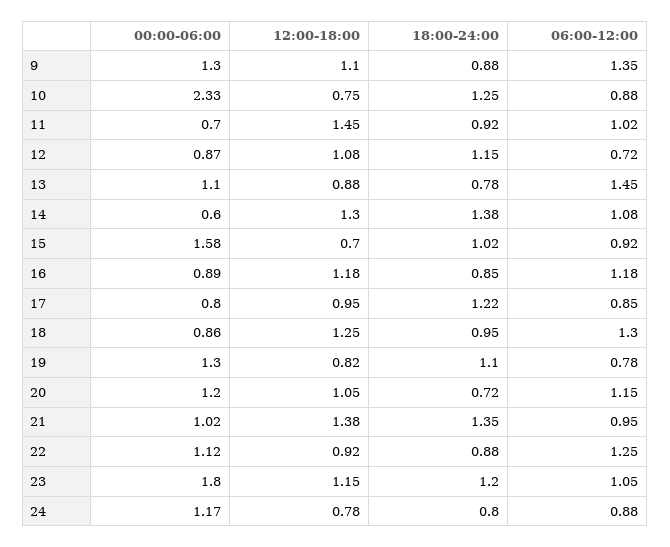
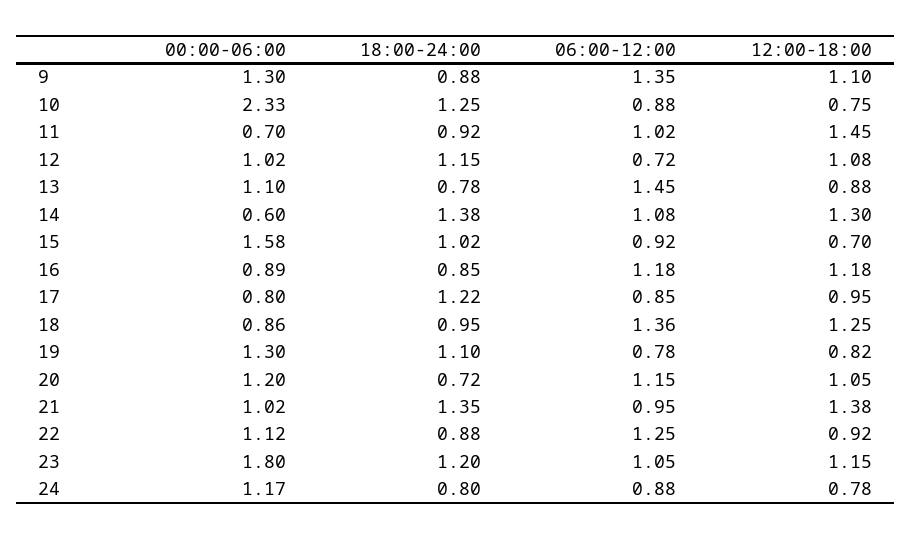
  {
    "00:00-06:00": {
      "9": 1.3,
      "10": 2.33,
      "11": 0.7,
-     "12": 0.87,
+     "12": 1.02,
      "13": 1.1,
      "14": 0.6,
      "15": 1.58,
      "16": 0.89,
      "17": 0.8,
      "18": 0.86,
      "19": 1.3,
      "20": 1.2,
      "21": 1.02,
      "22": 1.12,
      "23": 1.8,
      "24": 1.17
    },
    "12:00-18:00": {
      "9": 1.1,
      "10": 0.75,
      "11": 1.45,
      "12": 1.08,
      "13": 0.88,
      "14": 1.3,
      "15": 0.7,
      "16": 1.18,
      "17": 0.95,
      "18": 1.25,
      "19": 0.82,
      "20": 1.05,
      "21": 1.38,
      "22": 0.92,
      "23": 1.15,
      "24": 0.78
    },
    "18:00-24:00": {
      "9": 0.88,
      "10": 1.25,
      "11": 0.92,
      "12": 1.15,
      "13": 0.78,
      "14": 1.38,
      "15": 1.02,
      "16": 0.85,
      "17": 1.22,
      "18": 0.95,
      "19": 1.1,
      "20": 0.72,
      "21": 1.35,
      "22": 0.88,
      "23": 1.2,
      "24": 0.8
    },
    "06:00-12:00": {
      "9": 1.35,
      "10": 0.88,
      "11": 1.02,
      "12": 0.72,
      "13": 1.45,
      "14": 1.08,
      "15": 0.92,
      "16": 1.18,
      "17": 0.85,
-     "18": 1.3,
+     "18": 1.36,
      "19": 0.78,
      "20": 1.15,
      "21": 0.95,
      "22": 1.25,
      "23": 1.05,
      "24": 0.88
    }
  }

